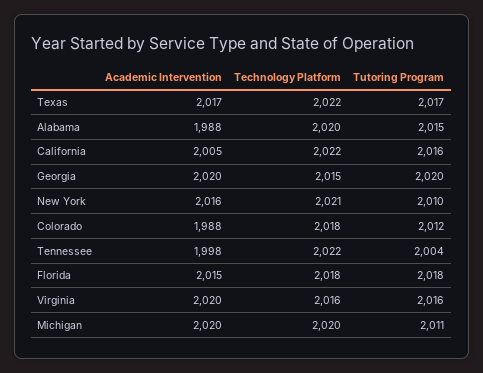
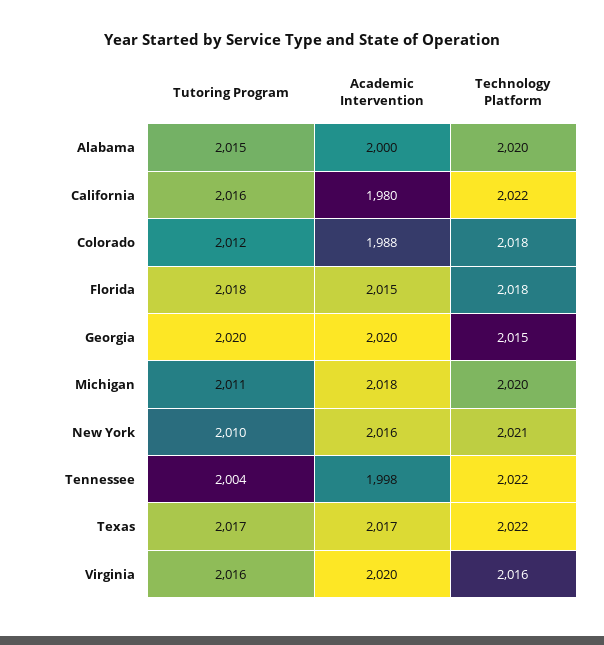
  {
    "Academic Intervention": {
      "Texas": 2017,
-     "Alabama": 1988,
+     "Alabama": 2000,
-     "California": 2005,
+     "California": 1980,
      "Georgia": 2020,
      "New York": 2016,
      "Colorado": 1988,
      "Tennessee": 1998,
      "Florida": 2015,
      "Virginia": 2020,
-     "Michigan": 2020
+     "Michigan": 2018
    },
    "Technology Platform": {
      "Texas": 2022,
      "Alabama": 2020,
      "California": 2022,
      "Georgia": 2015,
      "New York": 2021,
      "Colorado": 2018,
      "Tennessee": 2022,
      "Florida": 2018,
      "Virginia": 2016,
      "Michigan": 2020
    },
    "Tutoring Program": {
      "Texas": 2017,
      "Alabama": 2015,
      "California": 2016,
      "Georgia": 2020,
      "New York": 2010,
      "Colorado": 2012,
      "Tennessee": 2004,
      "Florida": 2018,
      "Virginia": 2016,
      "Michigan": 2011
    }
  }

